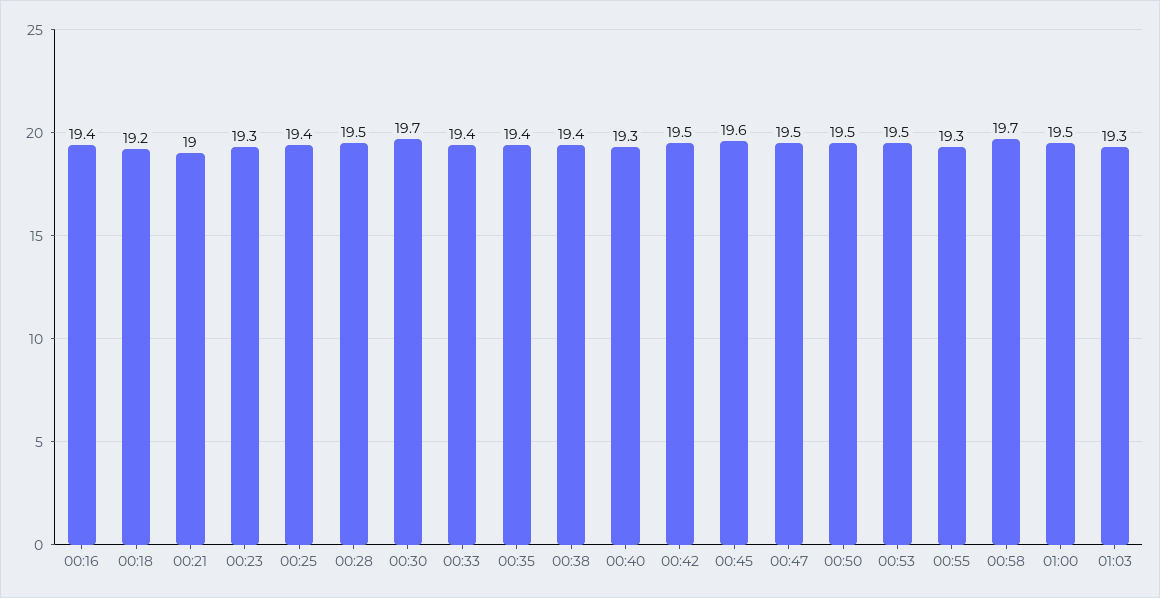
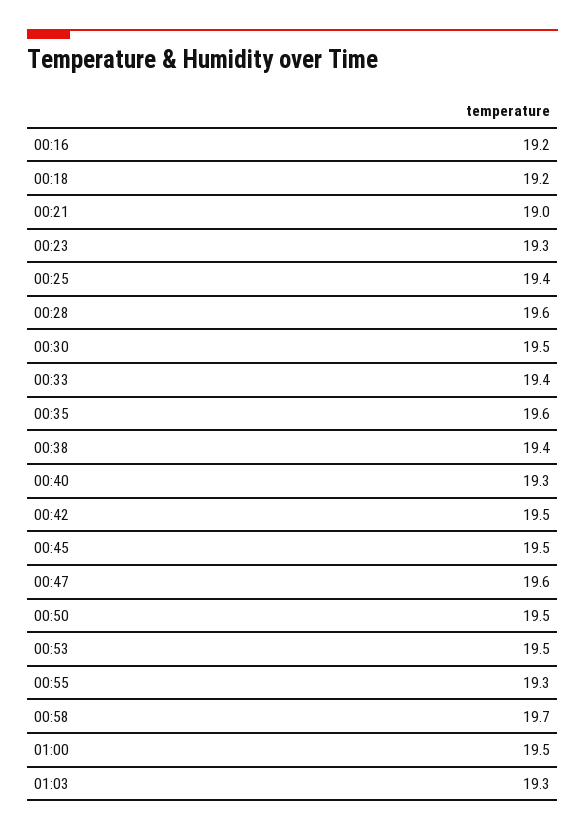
  {
-   "00:16": 19.4,
+   "00:16": 19.2,
    "00:18": 19.2,
    "00:21": 19,
    "00:23": 19.3,
    "00:25": 19.4,
-   "00:28": 19.5,
+   "00:28": 19.6,
-   "00:30": 19.7,
+   "00:30": 19.5,
    "00:33": 19.4,
-   "00:35": 19.4,
+   "00:35": 19.6,
    "00:38": 19.4,
    "00:40": 19.3,
    "00:42": 19.5,
-   "00:45": 19.6,
+   "00:45": 19.5,
-   "00:47": 19.5,
+   "00:47": 19.6,
    "00:50": 19.5,
    "00:53": 19.5,
    "00:55": 19.3,
    "00:58": 19.7,
    "01:00": 19.5,
    "01:03": 19.3
  }

